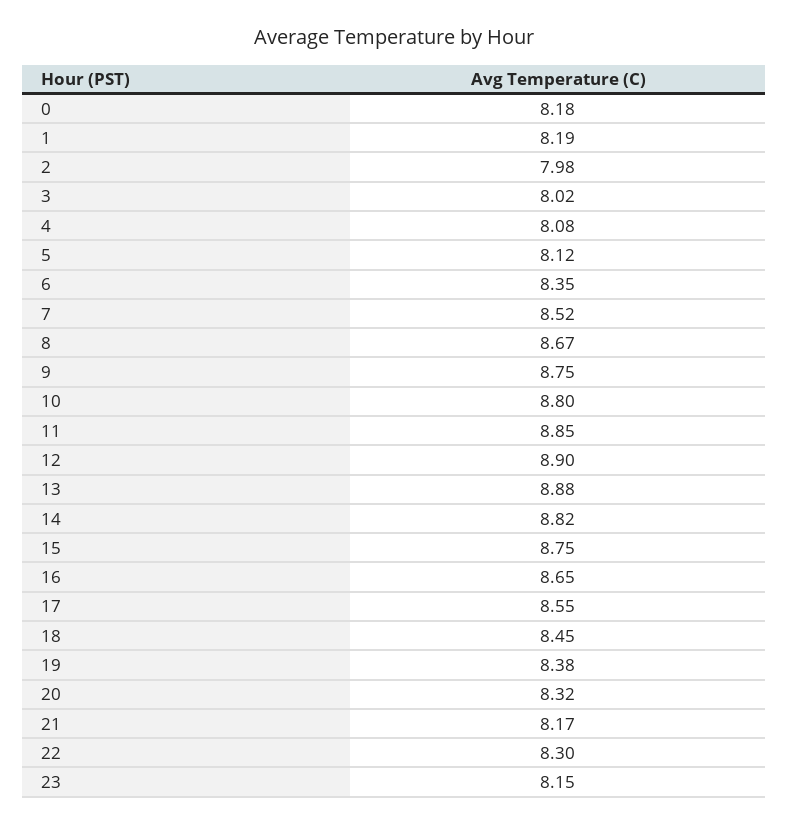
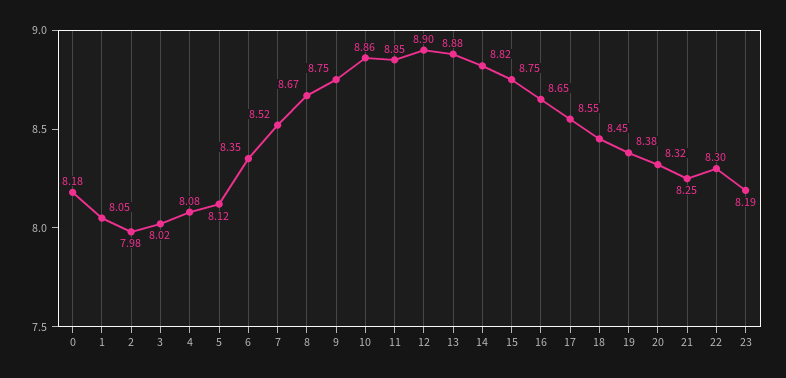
  {
    "0": 8.18,
-   "1": 8.19,
+   "1": 8.05,
    "2": 7.98,
    "3": 8.02,
    "4": 8.08,
    "5": 8.12,
    "6": 8.35,
    "7": 8.52,
    "8": 8.67,
    "9": 8.75,
-   "10": 8.8,
+   "10": 8.86,
    "11": 8.85,
    "12": 8.9,
    "13": 8.88,
    "14": 8.82,
    "15": 8.75,
    "16": 8.65,
    "17": 8.55,
    "18": 8.45,
    "19": 8.38,
    "20": 8.32,
-   "21": 8.17,
+   "21": 8.25,
    "22": 8.3,
-   "23": 8.15
+   "23": 8.19
  }

